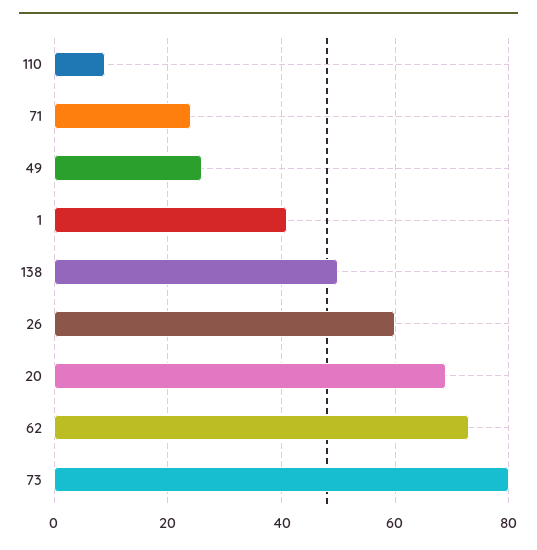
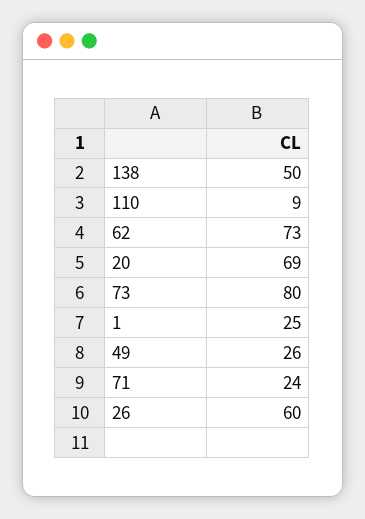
  {
    "110": 9,
    "71": 24,
    "49": 26,
-   "1": 40,
+   "1": 25,
    "138": 50,
    "26": 60,
    "20": 69,
    "62": 73,
    "73": 80
  }

